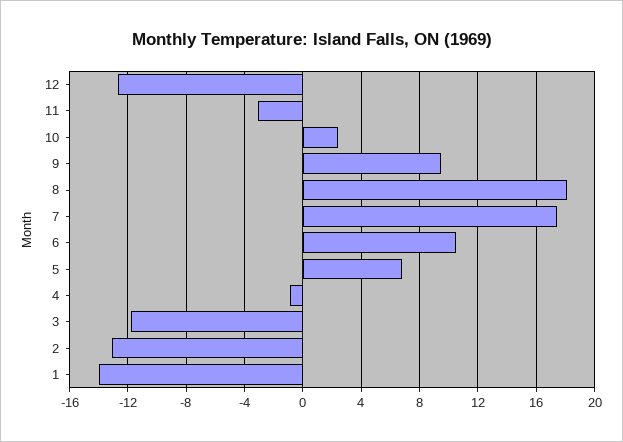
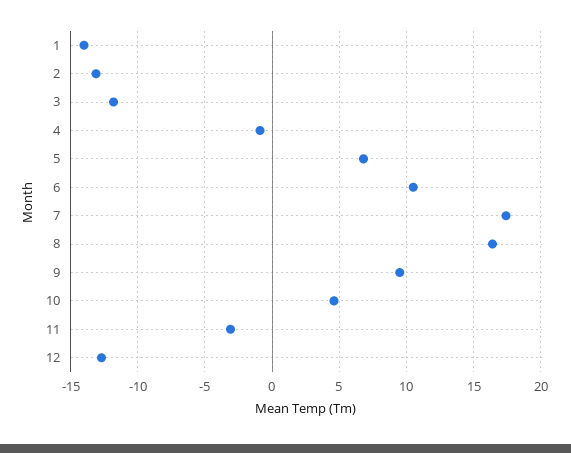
  {
    "12": -12.5,
    "11": -3,
-   "10": 2.5,
+   "10": 4.5,
    "9": 9.5,
-   "8": 18,
+   "8": 16.5,
    "7": 17.5,
    "6": 10.5,
    "5": 7,
    "4": -1,
    "3": -12,
    "2": -13,
    "1": -14
  }

